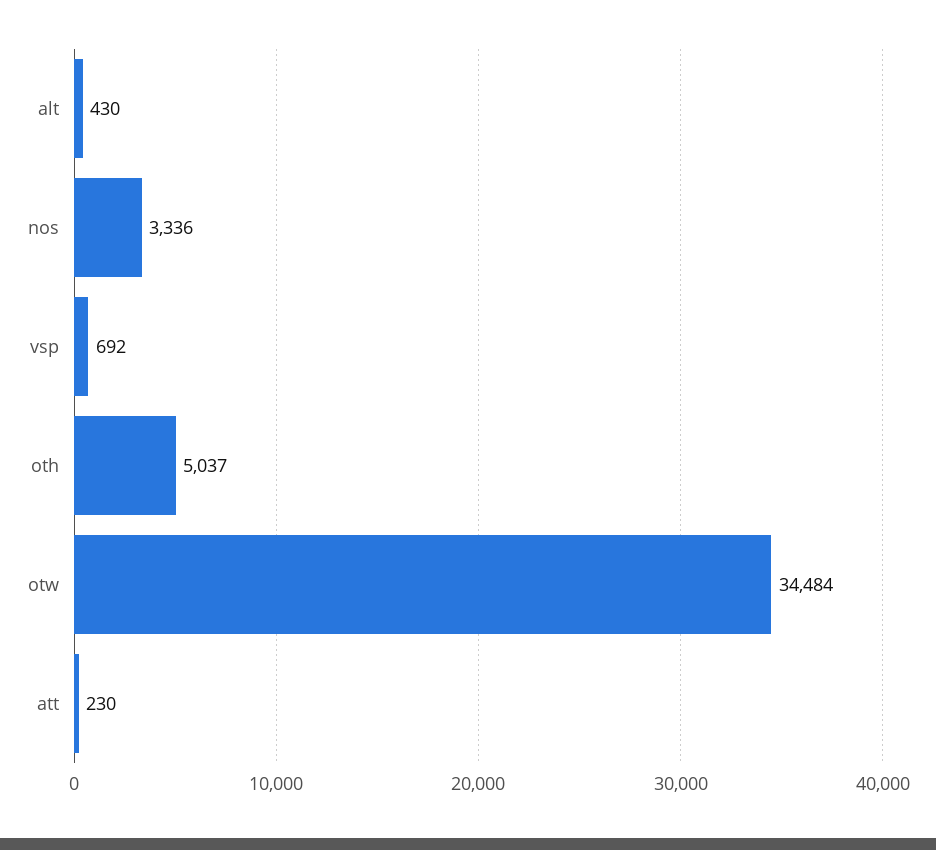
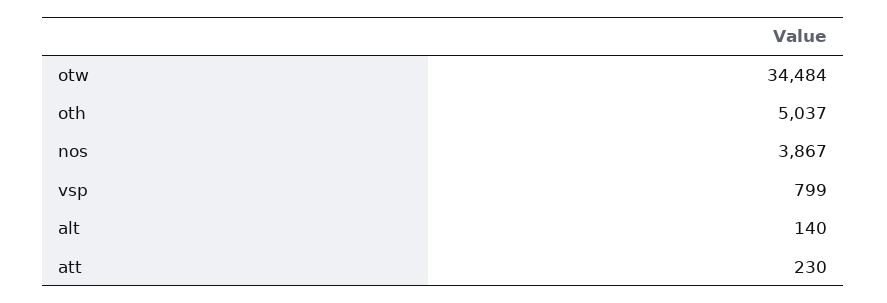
  {
-   "alt": 430,
+   "alt": 140,
-   "nos": 3336,
+   "nos": 3867,
-   "vsp": 692,
+   "vsp": 799,
    "oth": 5037,
    "otw": 34484,
    "att": 230
  }

